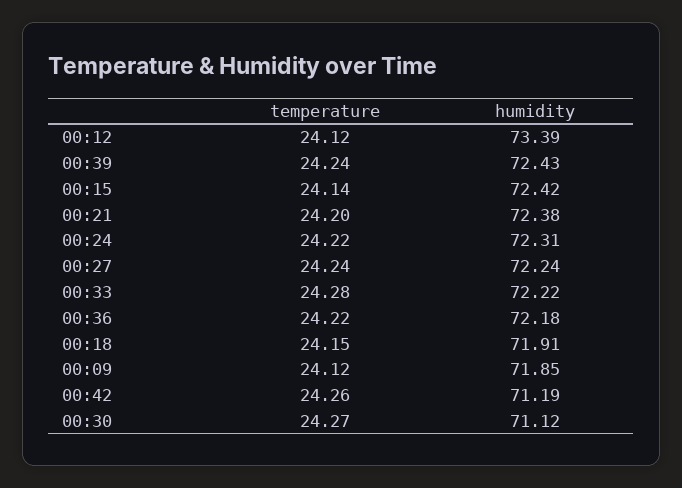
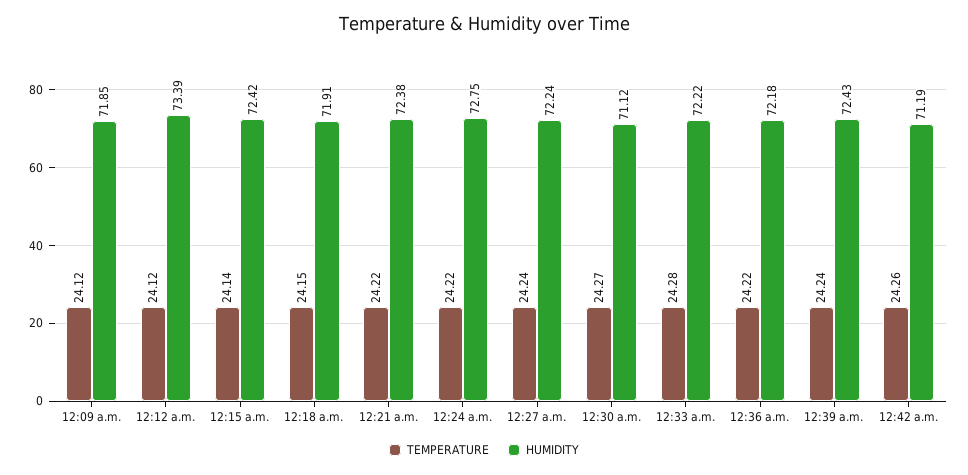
  {
    "temperature": {
      "00:12": 24.12,
      "00:39": 24.24,
      "00:15": 24.14,
-     "00:21": 24.2,
+     "00:21": 24.22,
      "00:24": 24.22,
      "00:27": 24.24,
      "00:33": 24.28,
      "00:36": 24.22,
      "00:18": 24.15,
      "00:09": 24.12,
      "00:42": 24.26,
      "00:30": 24.27
    },
    "humidity": {
      "00:12": 73.39,
      "00:39": 72.43,
      "00:15": 72.42,
      "00:21": 72.38,
-     "00:24": 72.31,
+     "00:24": 72.75,
      "00:27": 72.24,
      "00:33": 72.22,
      "00:36": 72.18,
      "00:18": 71.91,
      "00:09": 71.85,
      "00:42": 71.19,
      "00:30": 71.12
    }
  }

